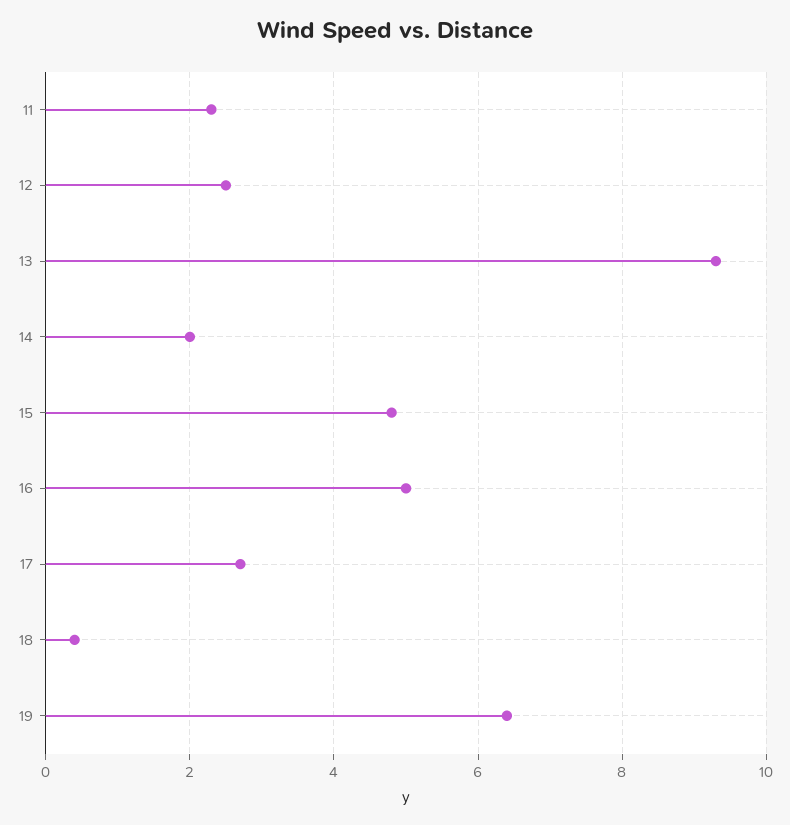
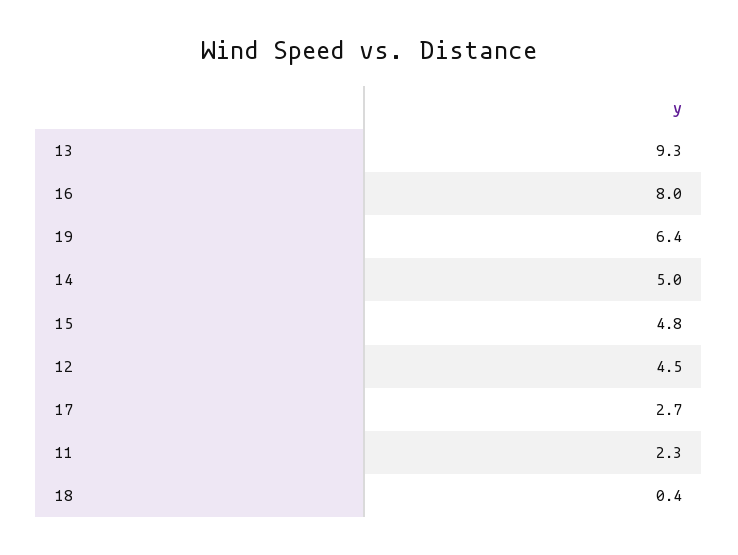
  {
    "11": 2.3,
-   "12": 2.5,
+   "12": 4.5,
    "13": 9.3,
-   "14": 2,
+   "14": 5,
    "15": 4.8,
-   "16": 5,
+   "16": 8,
    "17": 2.7,
    "18": 0.4,
    "19": 6.4
  }

